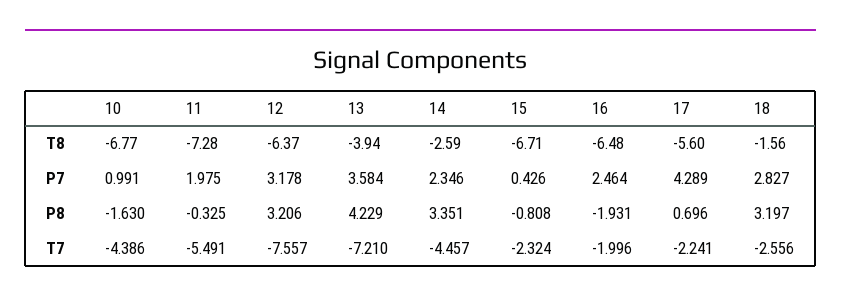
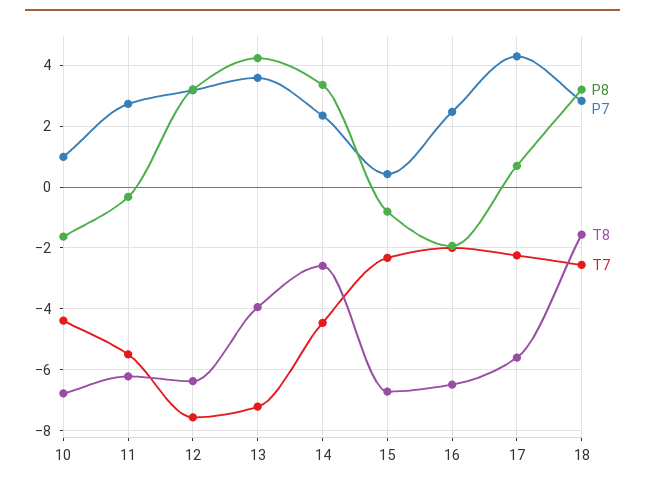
  {
    "T8": {
      "10": -6.77,
-     "11": -7.28,
+     "11": -6.2,
      "12": -6.37,
      "13": -3.94,
      "14": -2.59,
      "15": -6.71,
      "16": -6.48,
      "17": -5.6,
      "18": -1.56
    },
    "P7": {
      "10": 0.991,
-     "11": 1.975,
+     "11": 2.8,
      "12": 3.178,
      "13": 3.584,
      "14": 2.346,
      "15": 0.426,
      "16": 2.464,
      "17": 4.289,
      "18": 2.827
    },
    "P8": {
      "10": -1.63,
      "11": -0.325,
      "12": 3.206,
      "13": 4.229,
      "14": 3.351,
      "15": -0.808,
      "16": -1.931,
      "17": 0.696,
      "18": 3.197
    },
    "T7": {
      "10": -4.386,
      "11": -5.491,
      "12": -7.557,
      "13": -7.21,
      "14": -4.457,
      "15": -2.324,
      "16": -1.996,
      "17": -2.241,
      "18": -2.556
    }
  }

